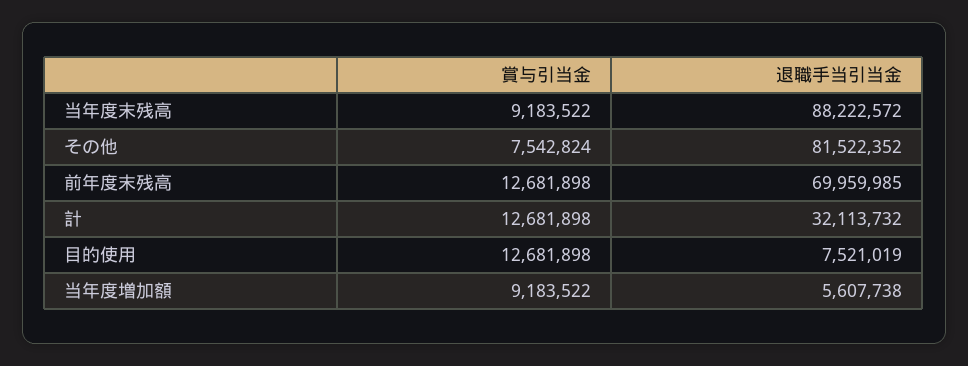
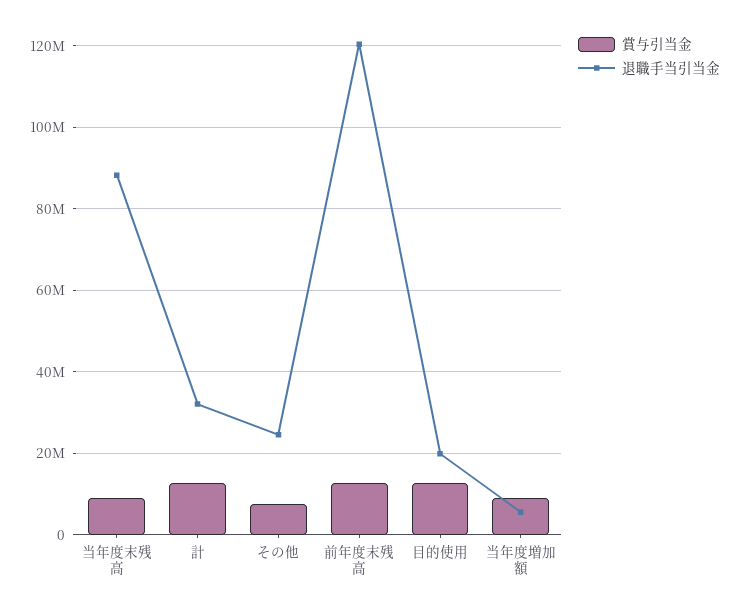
  {
    "賞与引当金": {
      "当年度末残高": 9183522,
      "その他": 7542824,
      "前年度末残高": 12681898,
      "計": 12681898,
      "目的使用": 12681898,
      "当年度増加額": 9183522
    },
    "退職手当引当金": {
      "当年度末残高": 88222572,
-     "その他": 81522352,
+     "その他": 24000000,
-     "前年度末残高": 69959985,
+     "前年度末残高": 120000000,
      "計": 32113732,
-     "目的使用": 7521019,
+     "目的使用": 20000000,
      "当年度増加額": 5607738
    }
  }

